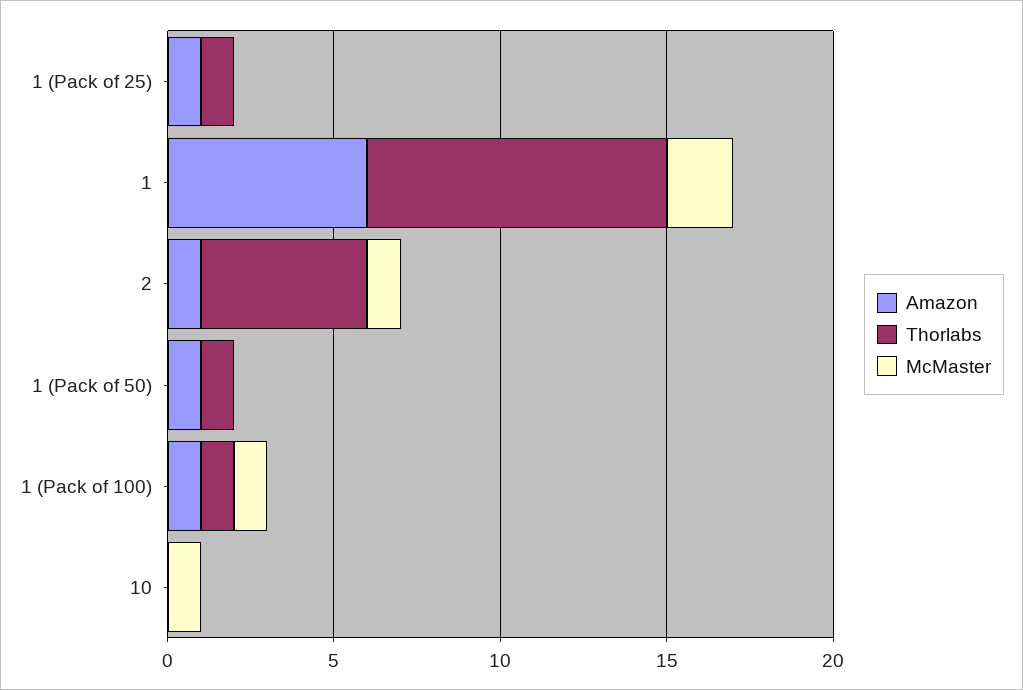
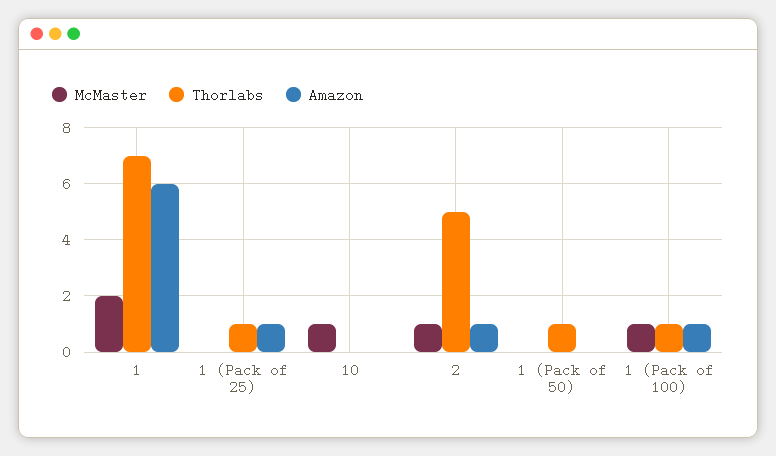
  {
    "Amazon": {
      "1 (Pack of 25)": 1,
      "1": 6,
      "2": 1,
-     "1 (Pack of 50)": 1,
+     "1 (Pack of 50)": 0,
      "1 (Pack of 100)": 1,
      "10": 0
    },
    "Thorlabs": {
      "1 (Pack of 25)": 1,
-     "1": 9,
+     "1": 7,
      "2": 5,
      "1 (Pack of 50)": 1,
      "1 (Pack of 100)": 1,
      "10": 0
    },
    "McMaster": {
      "1 (Pack of 25)": 0,
      "1": 2,
      "2": 1,
      "1 (Pack of 50)": 0,
      "1 (Pack of 100)": 1,
      "10": 1
    }
  }

